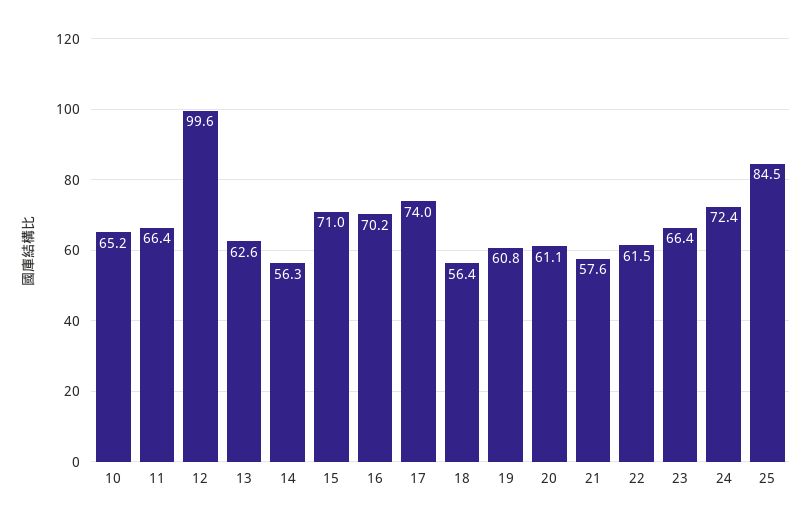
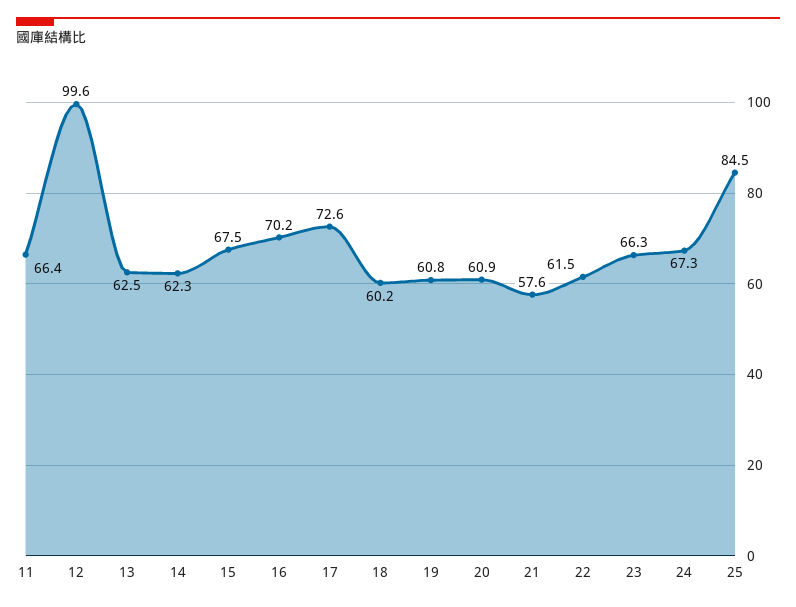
  {
-   "10": 65.2,
    "11": 66.4,
    "12": 99.6,
-   "13": 62.6,
+   "13": 62.5,
-   "14": 56.3,
+   "14": 62.3,
-   "15": 71,
+   "15": 67.5,
    "16": 70.2,
-   "17": 74,
+   "17": 72.6,
-   "18": 56.4,
+   "18": 60.2,
    "19": 60.8,
-   "20": 61.1,
+   "20": 60.9,
    "21": 57.6,
    "22": 61.5,
-   "23": 66.4,
+   "23": 66.3,
-   "24": 72.4,
+   "24": 67.3,
    "25": 84.5
  }

